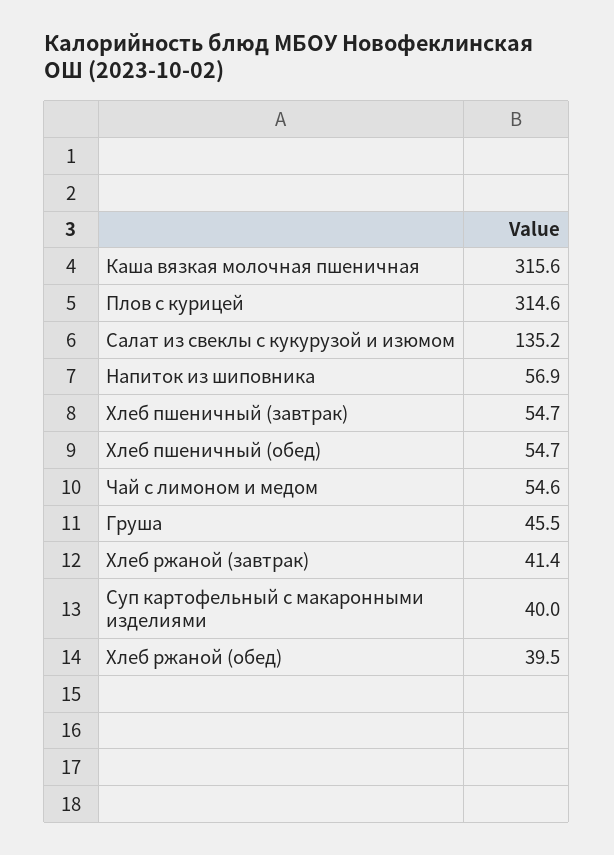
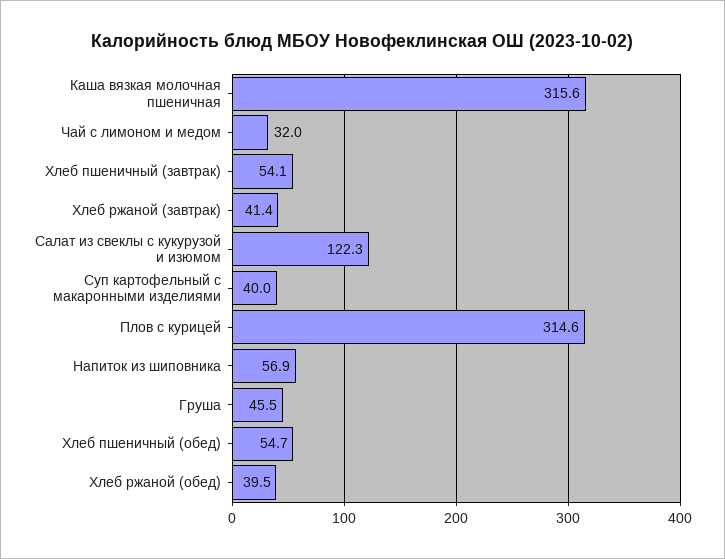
  {
    "Каша вязкая молочная пшеничная": 315.6,
    "Плов с курицей": 314.6,
-   "Салат из свеклы с кукурузой и изюмом": 135.2,
+   "Салат из свеклы с кукурузой и изюмом": 122.3,
    "Напиток из шиповника": 56.9,
-   "Хлеб пшеничный (завтрак)": 54.7,
+   "Хлеб пшеничный (завтрак)": 54.1,
    "Хлеб пшеничный (обед)": 54.7,
-   "Чай с лимоном и медом": 54.6,
+   "Чай с лимоном и медом": 32,
    "Груша": 45.5,
    "Хлеб ржаной (завтрак)": 41.4,
    "Суп картофельный с макаронными изделиями": 40,
    "Хлеб ржаной (обед)": 39.5
  }

